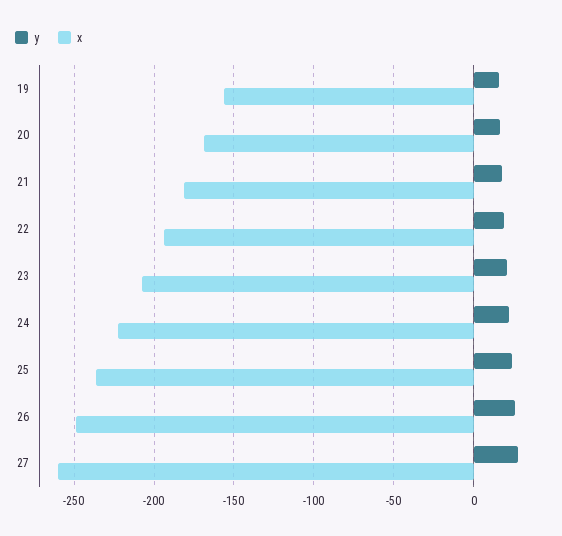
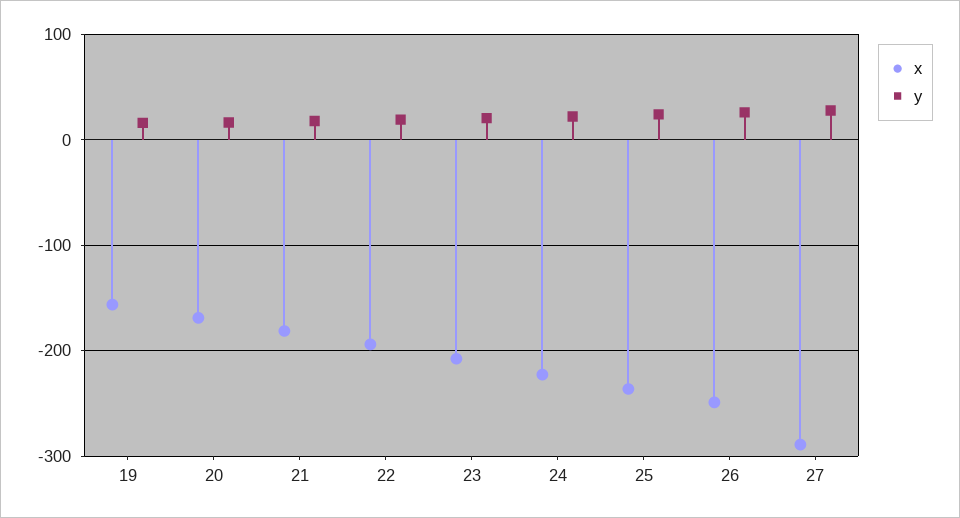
  {
    "y": {
      "19": 15,
      "20": 15,
      "21": 20,
      "22": 20,
      "23": 20,
      "24": 20,
      "25": 25,
      "26": 25,
      "27": 30
    },
    "x": {
      "19": -155,
      "20": -170,
      "21": -180,
      "22": -195,
      "23": -210,
      "24": -225,
      "25": -235,
      "26": -250,
-     "27": -260
+     "27": -290
    }
  }

